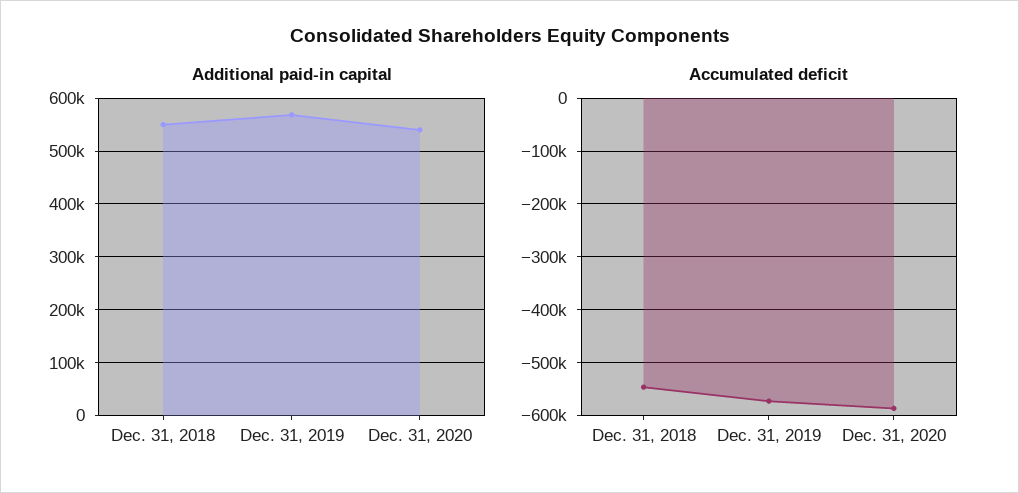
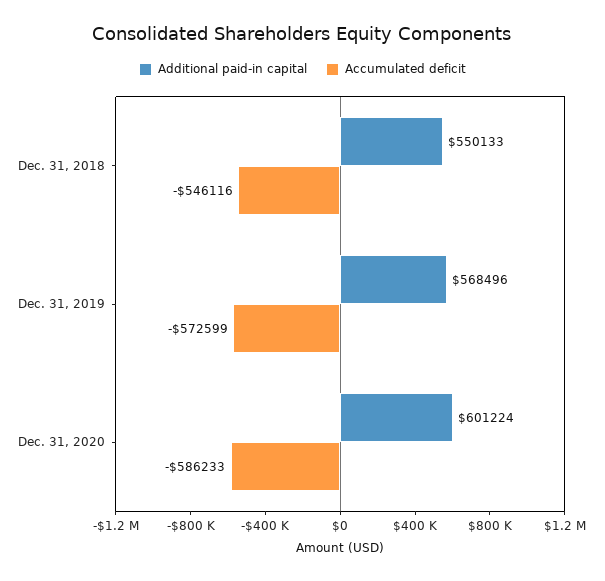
  {
    "Additional paid-in capital": {
      "Dec. 31, 2018": 550133,
      "Dec. 31, 2019": 568496,
-     "Dec. 31, 2020": 540000
+     "Dec. 31, 2020": 601224
    },
    "Accumulated deficit": {
      "Dec. 31, 2018": -546116,
      "Dec. 31, 2019": -572599,
      "Dec. 31, 2020": -586233
    }
  }

